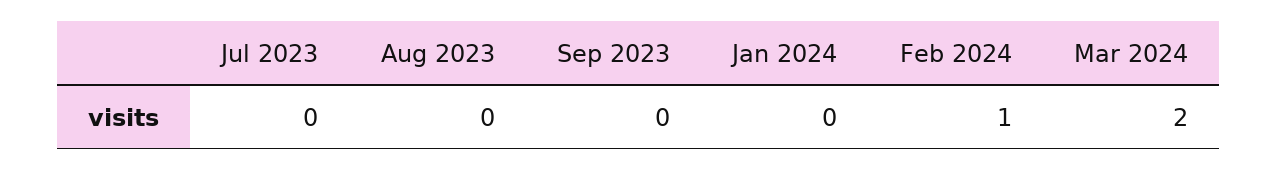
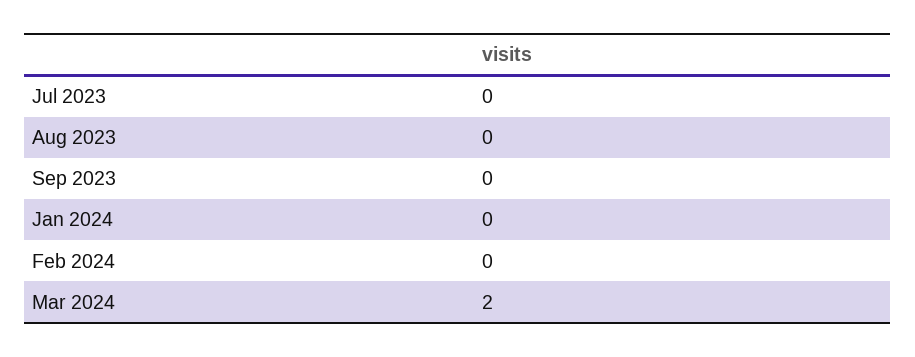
  {
    "Jul 2023": 0,
    "Aug 2023": 0,
    "Sep 2023": 0,
    "Jan 2024": 0,
-   "Feb 2024": 1,
+   "Feb 2024": 0,
    "Mar 2024": 2
  }

